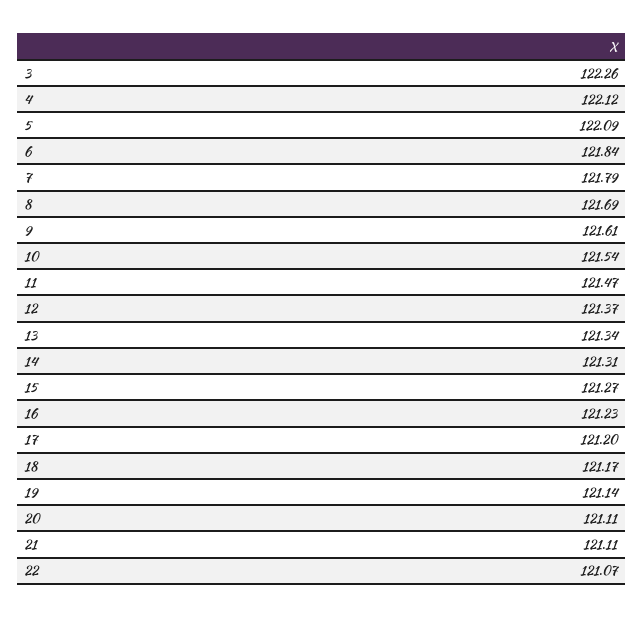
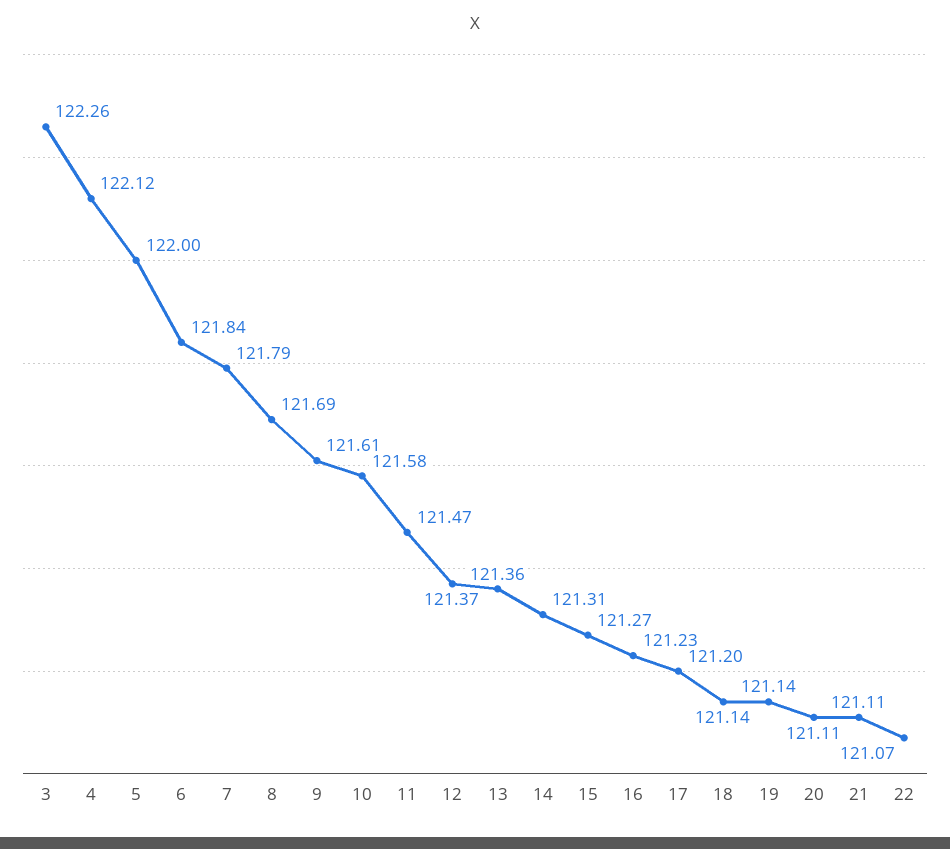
  {
    "3": 122.26,
    "4": 122.12,
-   "5": 122.09,
+   "5": 122,
    "6": 121.84,
    "7": 121.79,
    "8": 121.69,
    "9": 121.61,
-   "10": 121.54,
+   "10": 121.58,
    "11": 121.47,
    "12": 121.37,
-   "13": 121.34,
+   "13": 121.36,
    "14": 121.31,
    "15": 121.27,
    "16": 121.23,
    "17": 121.2,
-   "18": 121.17,
+   "18": 121.14,
    "19": 121.14,
    "20": 121.11,
    "21": 121.11,
    "22": 121.07
  }

